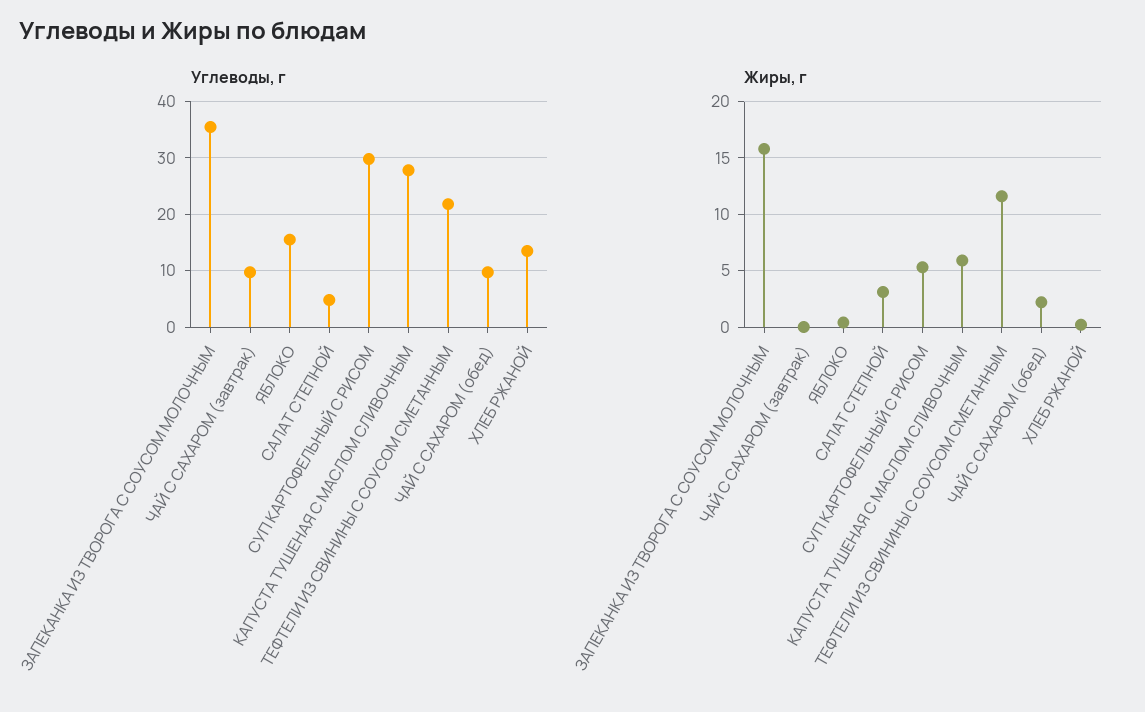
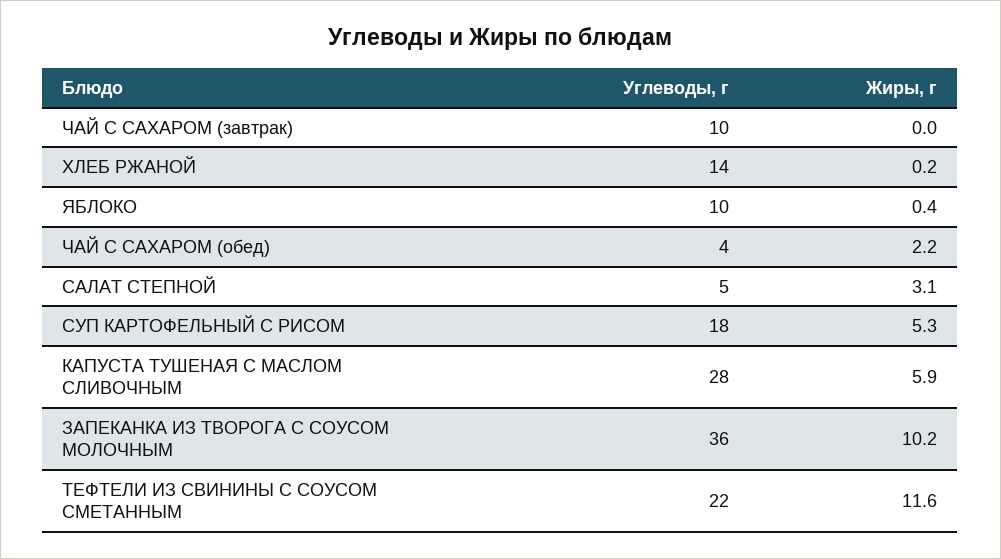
  {
    "Углеводы, г": {
      "ЗАПЕКАНКА ИЗ ТВОРОГА С СОУСОМ МОЛОЧНЫМ": 36,
      "ЧАЙ С САХАРОМ (завтрак)": 10,
-     "ЯБЛОКО": 16,
+     "ЯБЛОКО": 10,
      "САЛАТ СТЕПНОЙ": 5,
-     "СУП КАРТОФЕЛЬНЫЙ С РИСОМ": 30,
+     "СУП КАРТОФЕЛЬНЫЙ С РИСОМ": 18,
      "КАПУСТА ТУШЕНАЯ С МАСЛОМ СЛИВОЧНЫМ": 28,
      "ТЕФТЕЛИ ИЗ СВИНИНЫ С СОУСОМ СМЕТАННЫМ": 22,
-     "ЧАЙ С САХАРОМ (обед)": 10,
+     "ЧАЙ С САХАРОМ (обед)": 4,
      "ХЛЕБ РЖАНОЙ": 14
    },
    "Жиры, г": {
-     "ЗАПЕКАНКА ИЗ ТВОРОГА С СОУСОМ МОЛОЧНЫМ": 16,
+     "ЗАПЕКАНКА ИЗ ТВОРОГА С СОУСОМ МОЛОЧНЫМ": 10.2,
      "ЧАЙ С САХАРОМ (завтрак)": 0,
      "ЯБЛОКО": 0.4,
      "САЛАТ СТЕПНОЙ": 3.1,
      "СУП КАРТОФЕЛЬНЫЙ С РИСОМ": 5.3,
      "КАПУСТА ТУШЕНАЯ С МАСЛОМ СЛИВОЧНЫМ": 5.9,
      "ТЕФТЕЛИ ИЗ СВИНИНЫ С СОУСОМ СМЕТАННЫМ": 11.6,
      "ЧАЙ С САХАРОМ (обед)": 2.2,
      "ХЛЕБ РЖАНОЙ": 0.2
    }
  }

